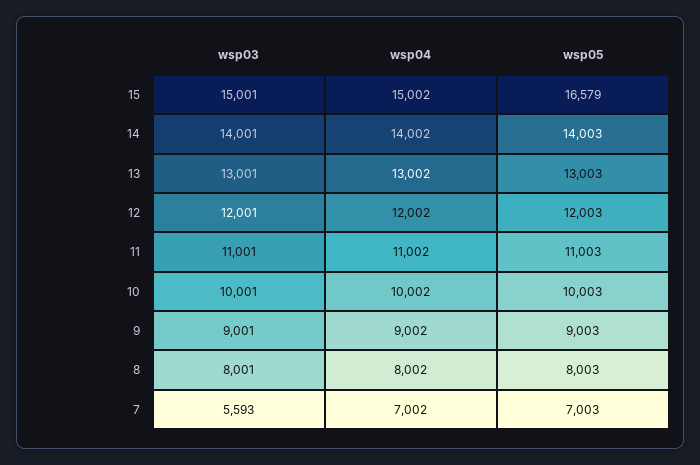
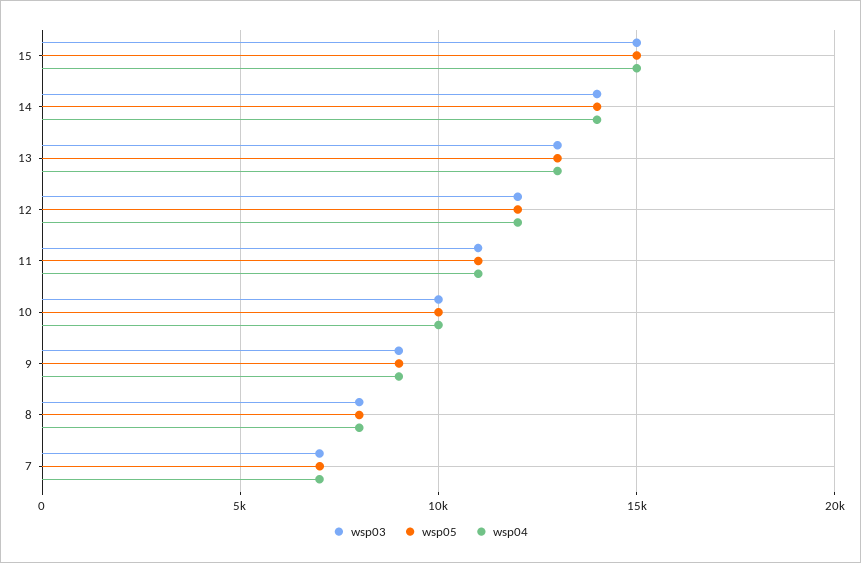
  {
    "wsp03": {
      "15": 15001,
      "14": 14001,
      "13": 13001,
      "12": 12001,
      "11": 11001,
      "10": 10001,
      "9": 9001,
      "8": 8001,
-     "7": 5593
+     "7": 7000
    },
    "wsp04": {
      "15": 15002,
      "14": 14002,
      "13": 13002,
      "12": 12002,
      "11": 11002,
      "10": 10002,
      "9": 9002,
      "8": 8002,
      "7": 7002
    },
    "wsp05": {
-     "15": 16579,
+     "15": 15000,
      "14": 14003,
      "13": 13003,
      "12": 12003,
      "11": 11003,
      "10": 10003,
      "9": 9003,
      "8": 8003,
      "7": 7003
    }
  }

